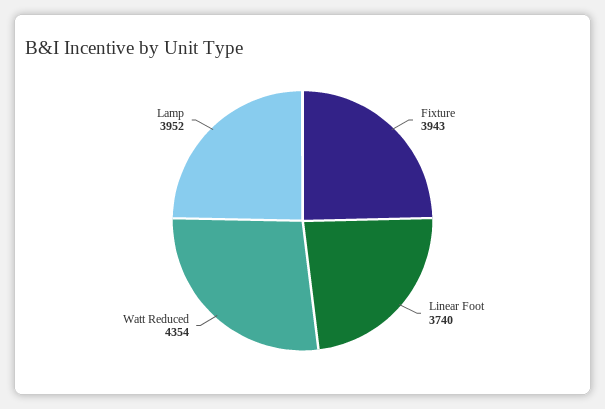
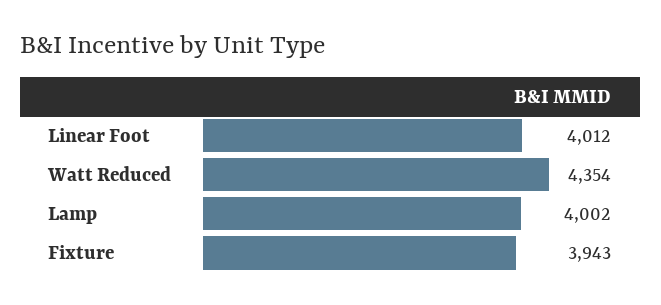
  {
    "Fixture": 3943,
-   "Linear Foot": 3740,
+   "Linear Foot": 4012,
    "Watt Reduced": 4354,
-   "Lamp": 3952
+   "Lamp": 4002
  }

